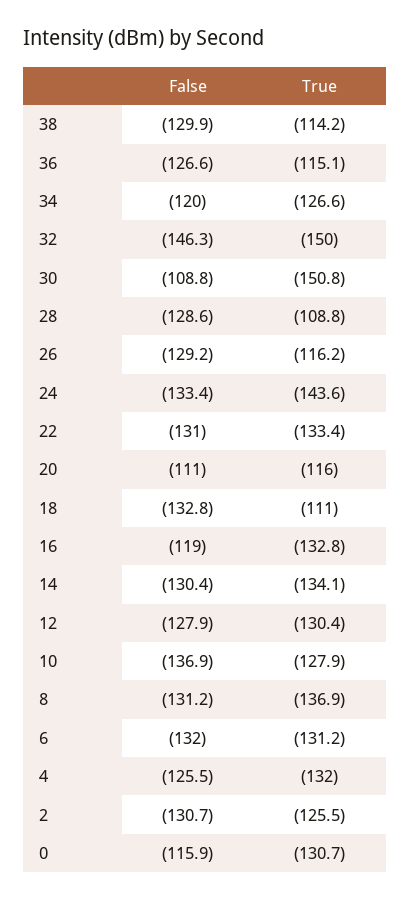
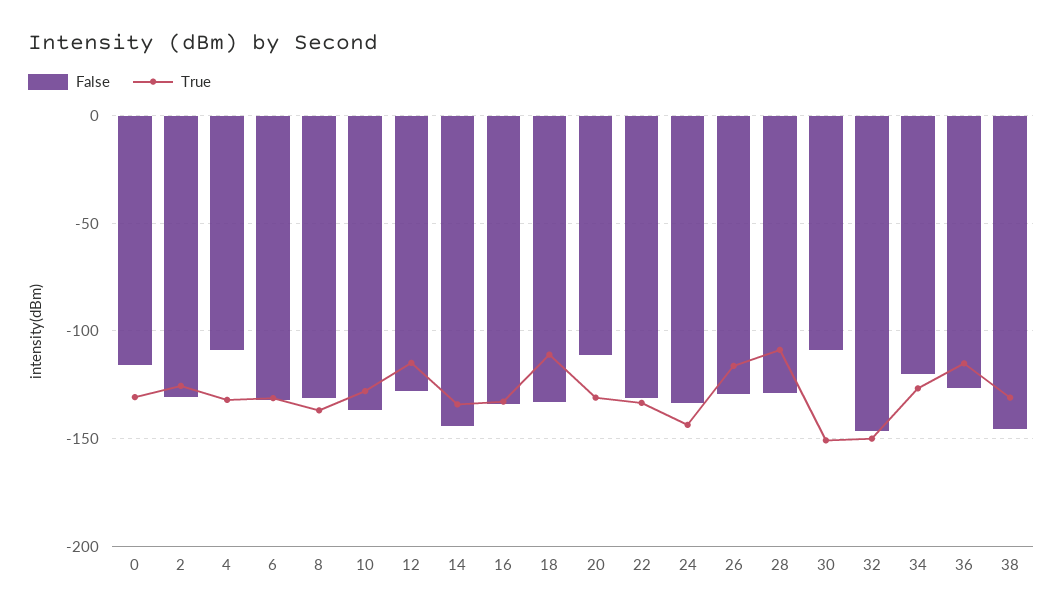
  {
    "False": {
-     "38": -129.9,
+     "38": -145,
      "36": -126.6,
      "34": -120,
      "32": -146.3,
      "30": -108.8,
      "28": -128.6,
      "26": -129.2,
      "24": -133.4,
      "22": -131,
      "20": -111,
      "18": -132.8,
-     "16": -119,
+     "16": -135,
-     "14": -130.4,
+     "14": -145,
      "12": -127.9,
      "10": -136.9,
      "8": -131.2,
      "6": -132,
-     "4": -125.5,
+     "4": -110,
      "2": -130.7,
      "0": -115.9
    },
    "True": {
-     "38": -114.2,
+     "38": -130,
      "36": -115.1,
      "34": -126.6,
      "32": -150,
      "30": -150.8,
      "28": -108.8,
      "26": -116.2,
      "24": -143.6,
      "22": -133.4,
-     "20": -116,
+     "20": -130,
      "18": -111,
      "16": -132.8,
      "14": -134.1,
-     "12": -130.4,
+     "12": -115,
      "10": -127.9,
      "8": -136.9,
      "6": -131.2,
      "4": -132,
      "2": -125.5,
      "0": -130.7
    }
  }

